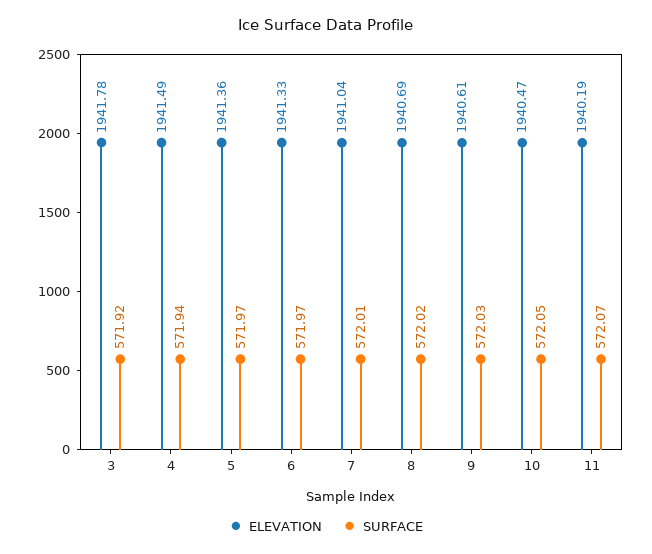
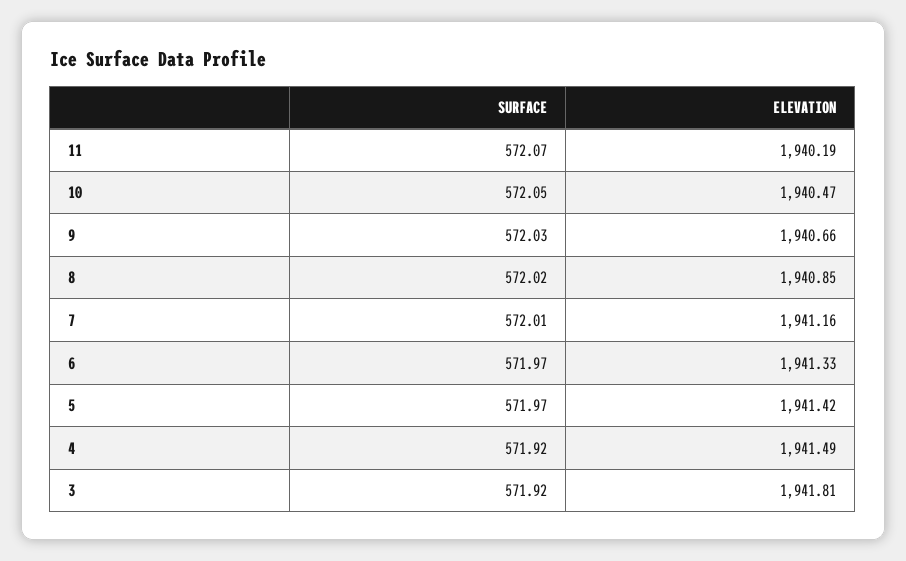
  {
    "ELEVATION": {
-     "3": 1941.78,
+     "3": 1941.81,
      "4": 1941.49,
-     "5": 1941.36,
+     "5": 1941.42,
      "6": 1941.33,
-     "7": 1941.04,
+     "7": 1941.16,
-     "8": 1940.69,
+     "8": 1940.85,
-     "9": 1940.61,
+     "9": 1940.66,
      "10": 1940.47,
      "11": 1940.19
    },
    "SURFACE": {
      "3": 571.92,
-     "4": 571.94,
+     "4": 571.92,
      "5": 571.97,
      "6": 571.97,
      "7": 572.01,
      "8": 572.02,
      "9": 572.03,
      "10": 572.05,
      "11": 572.07
    }
  }

